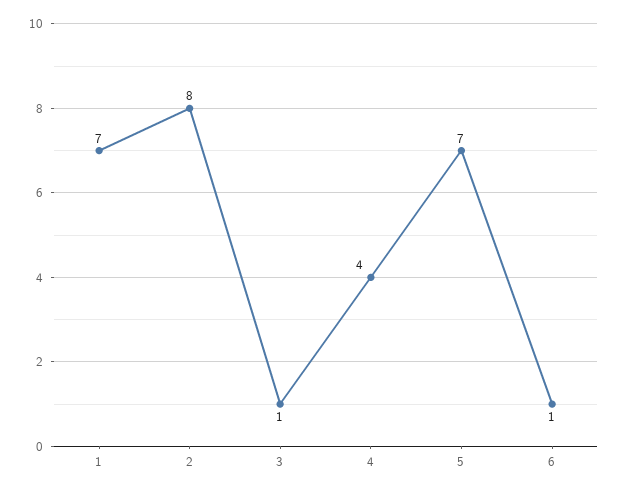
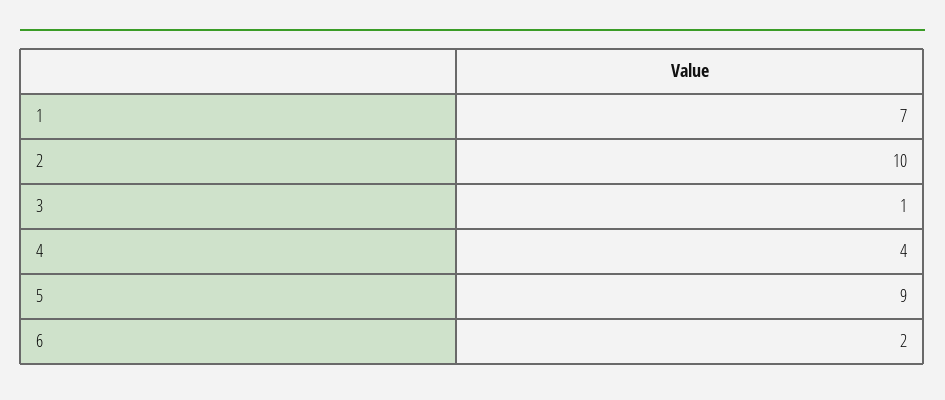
  {
    "1": 7,
-   "2": 8,
+   "2": 10,
    "3": 1,
    "4": 4,
-   "5": 7,
+   "5": 9,
-   "6": 1
+   "6": 2
  }

